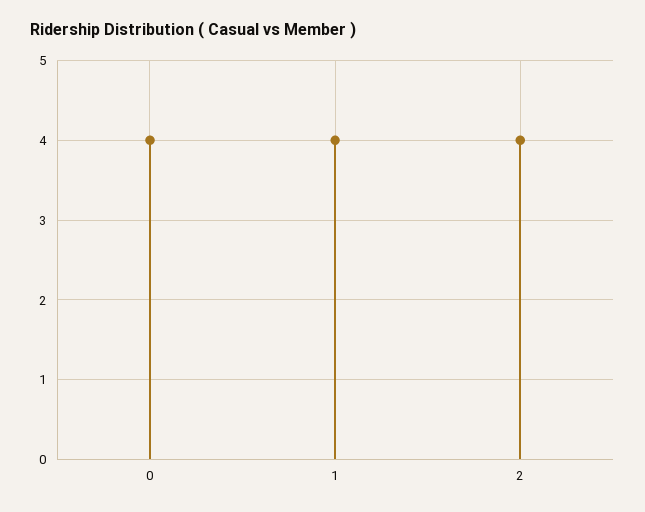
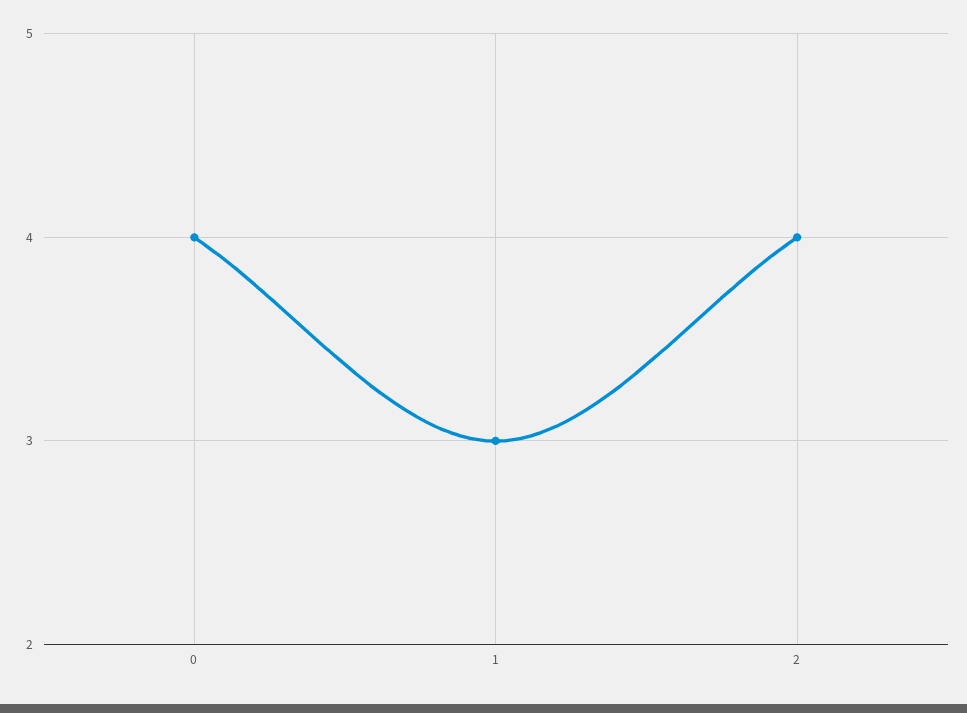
  {
    "0": 4,
-   "1": 4,
+   "1": 3,
    "2": 4
  }

